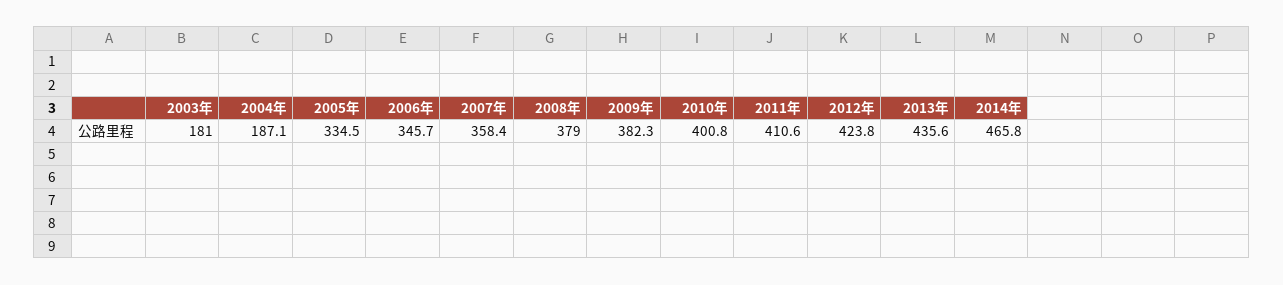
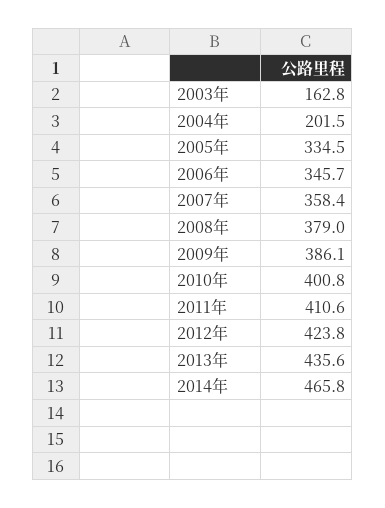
  {
-   "2003年": 181,
+   "2003年": 162.8,
-   "2004年": 187.1,
+   "2004年": 201.5,
    "2005年": 334.5,
    "2006年": 345.7,
    "2007年": 358.4,
    "2008年": 379,
-   "2009年": 382.3,
+   "2009年": 386.1,
    "2010年": 400.8,
    "2011年": 410.6,
    "2012年": 423.8,
    "2013年": 435.6,
    "2014年": 465.8
  }

